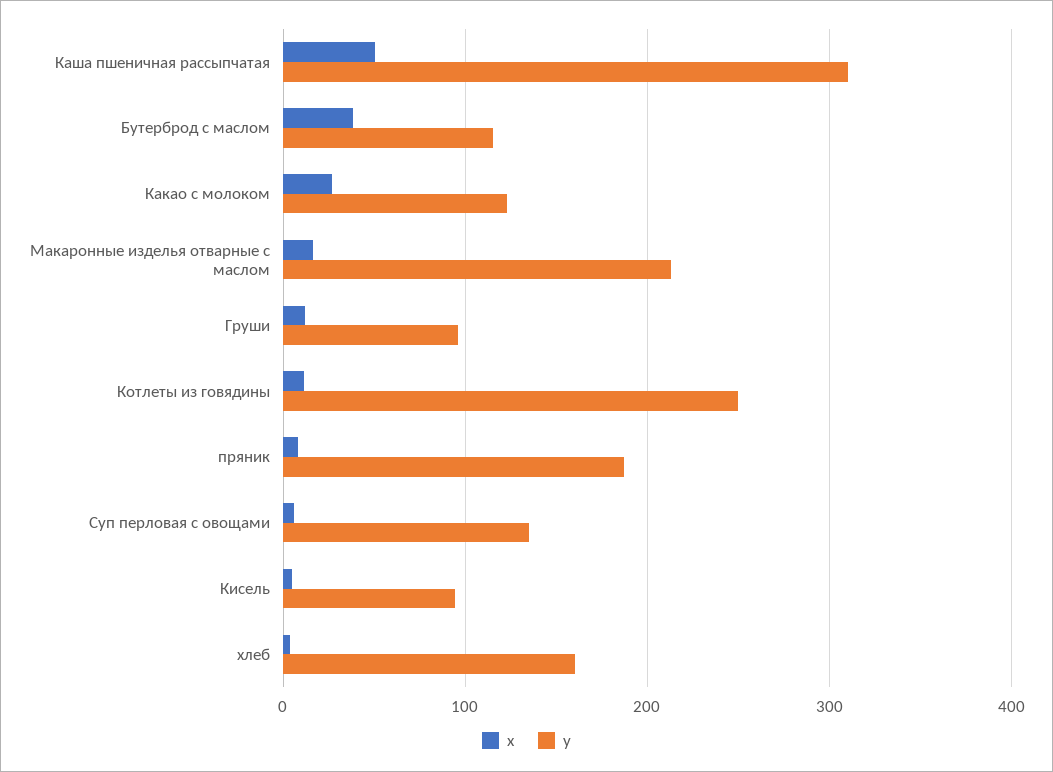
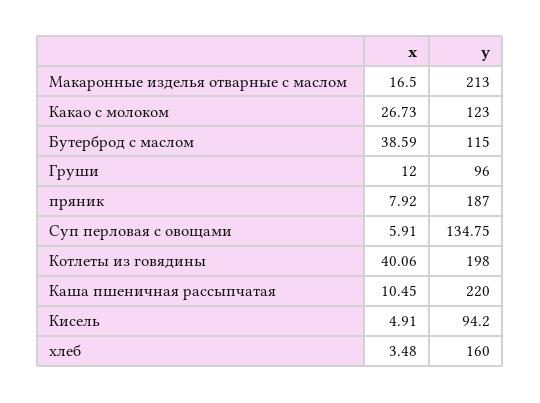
  {
    "x": {
-     "Каша пшеничная рассыпчатая": 50,
+     "Каша пшеничная рассыпчатая": 10.45,
      "Бутерброд с маслом": 38.59,
      "Какао с молоком": 26.73,
      "Макаронные изделья отварные с маслом": 16.5,
      "Груши": 12,
-     "Котлеты из говядины": 10,
+     "Котлеты из говядины": 40.06,
      "пряник": 7.92,
      "Суп перловая с овощами": 5.91,
      "Кисель": 4.91,
      "хлеб": 3.48
    },
    "y": {
-     "Каша пшеничная рассыпчатая": 310,
+     "Каша пшеничная рассыпчатая": 220,
      "Бутерброд с маслом": 115,
      "Какао с молоком": 123,
      "Макаронные изделья отварные с маслом": 213,
      "Груши": 96,
-     "Котлеты из говядины": 250,
+     "Котлеты из говядины": 198,
      "пряник": 187,
      "Суп перловая с овощами": 134.75,
      "Кисель": 94.2,
      "хлеб": 160
    }
  }

